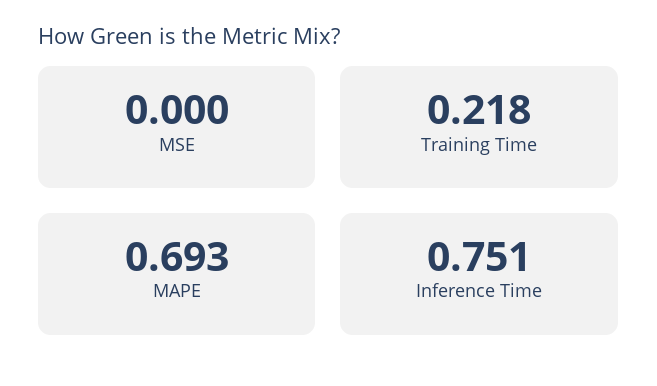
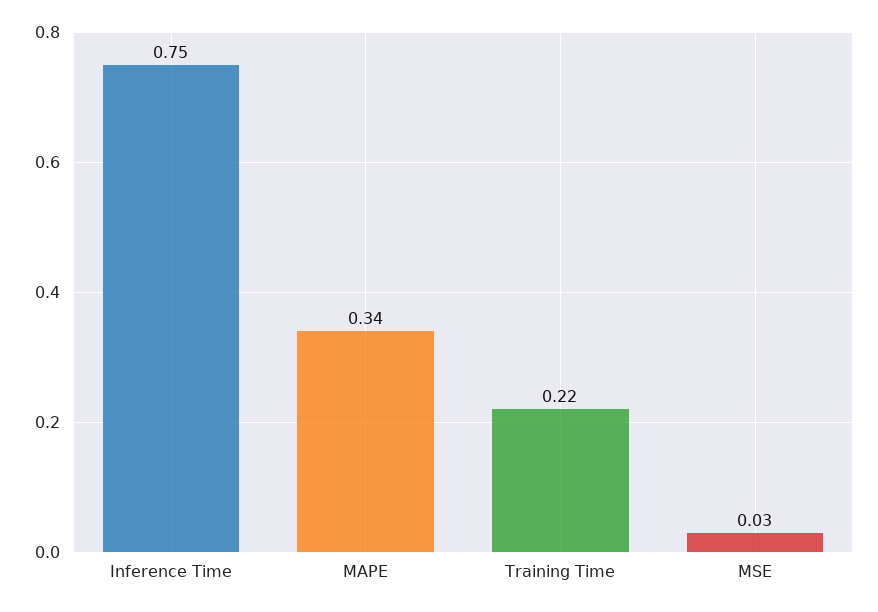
  {
-   "MSE": 0,
+   "MSE": 0.03,
    "Training Time": 0.218,
-   "MAPE": 0.693,
+   "MAPE": 0.34,
    "Inference Time": 0.751
  }

